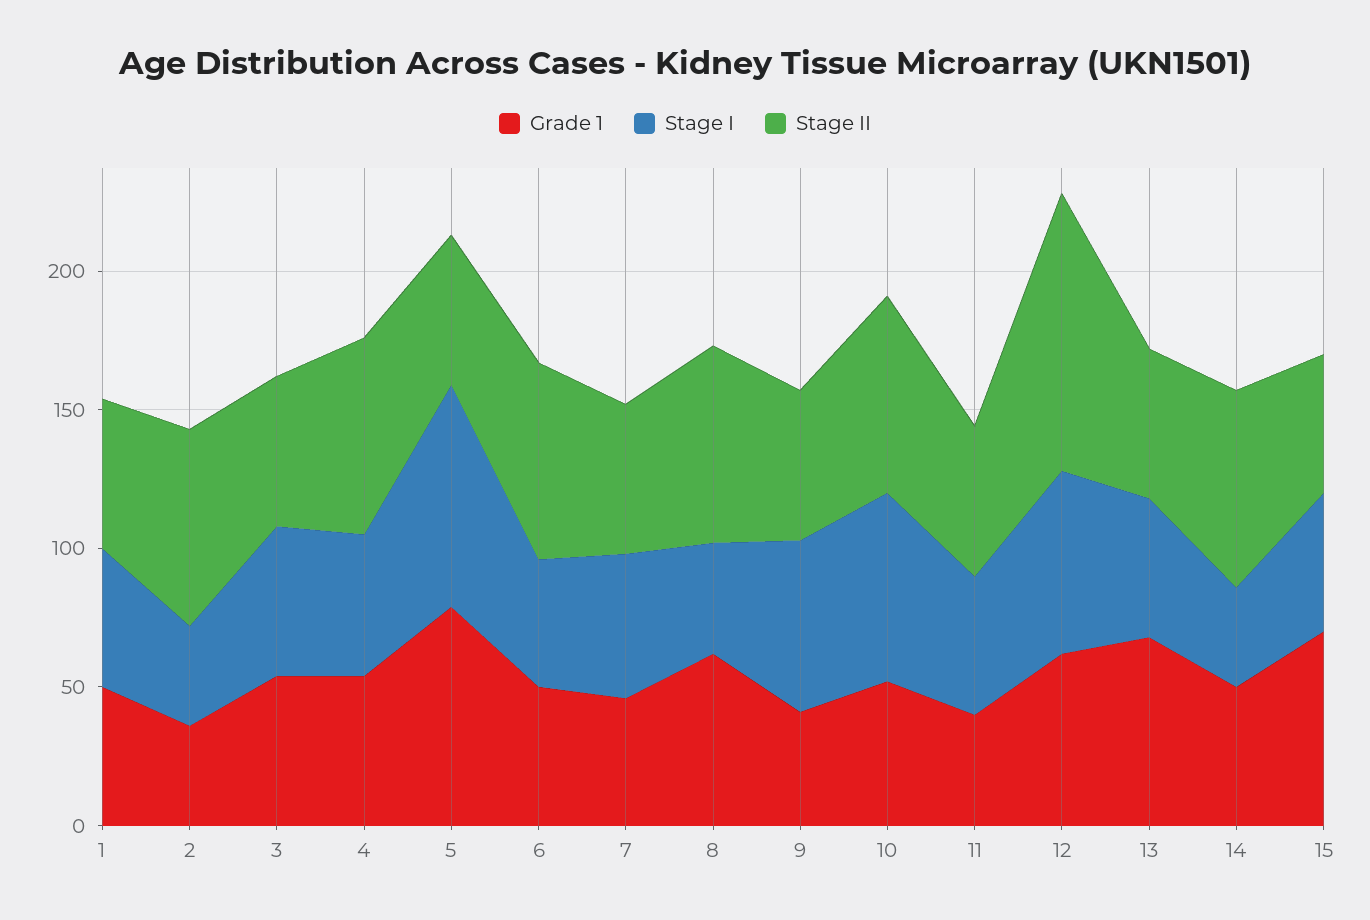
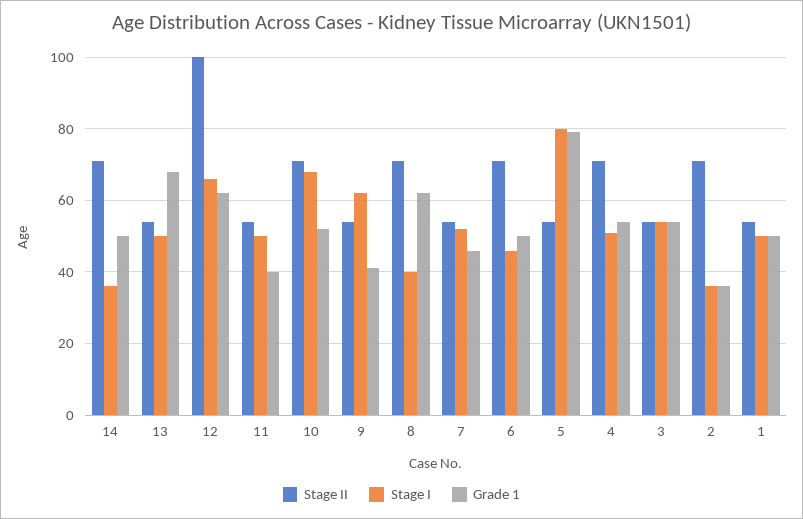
  {
    "Grade 1": {
      "1": 50,
      "2": 35,
      "3": 55,
      "4": 55,
      "5": 80,
      "6": 50,
      "7": 45,
      "8": 60,
      "9": 40,
      "10": 50,
      "11": 40,
      "12": 60,
      "13": 70,
-     "14": 50,
+     "14": 50
-     "15": 70
    },
    "Stage I": {
      "1": 50,
      "2": 35,
      "3": 55,
      "4": 50,
      "5": 80,
      "6": 45,
      "7": 50,
      "8": 40,
      "9": 60,
      "10": 70,
      "11": 50,
      "12": 65,
      "13": 50,
-     "14": 35,
+     "14": 35
-     "15": 50
    },
    "Stage II": {
      "1": 55,
      "2": 70,
      "3": 55,
      "4": 70,
      "5": 55,
      "6": 70,
      "7": 55,
      "8": 70,
      "9": 55,
      "10": 70,
      "11": 55,
      "12": 100,
      "13": 55,
-     "14": 70,
+     "14": 70
-     "15": 50
    }
  }

